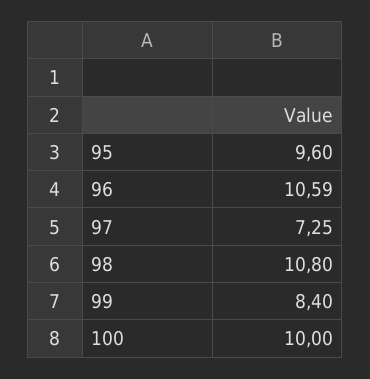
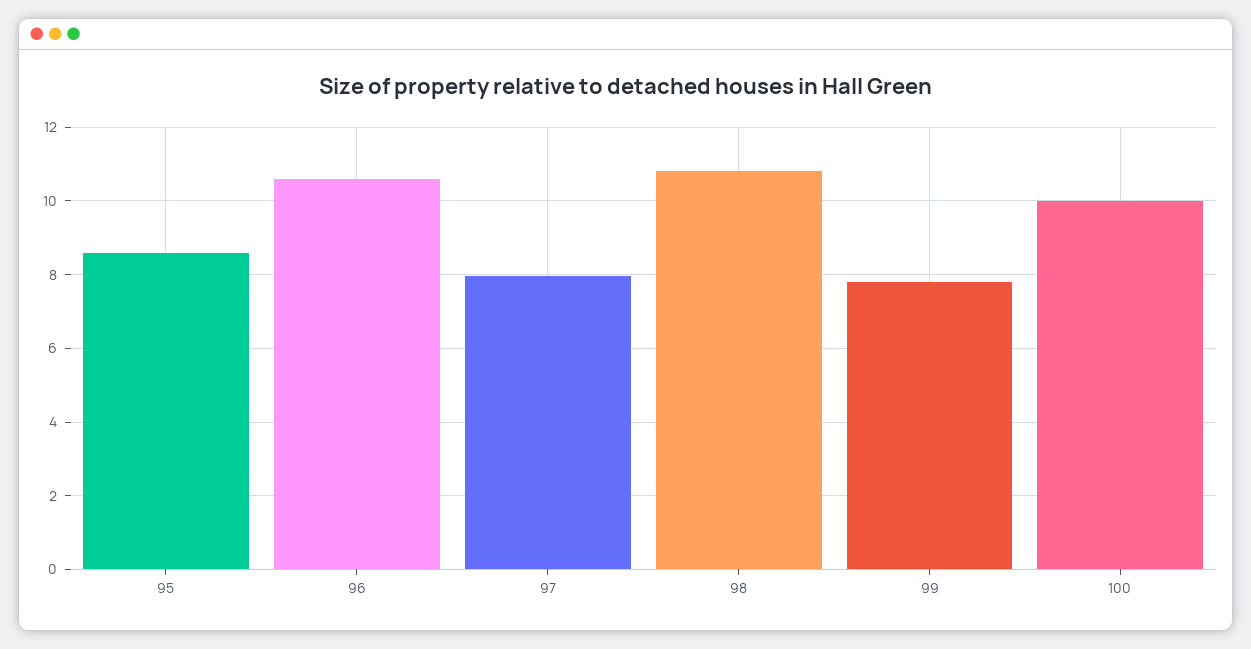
  {
-   "95": 9.6,
+   "95": 8.6,
    "96": 10.59,
-   "97": 7.25,
+   "97": 8,
    "98": 10.8,
-   "99": 8.4,
+   "99": 7.8,
    "100": 10
  }

